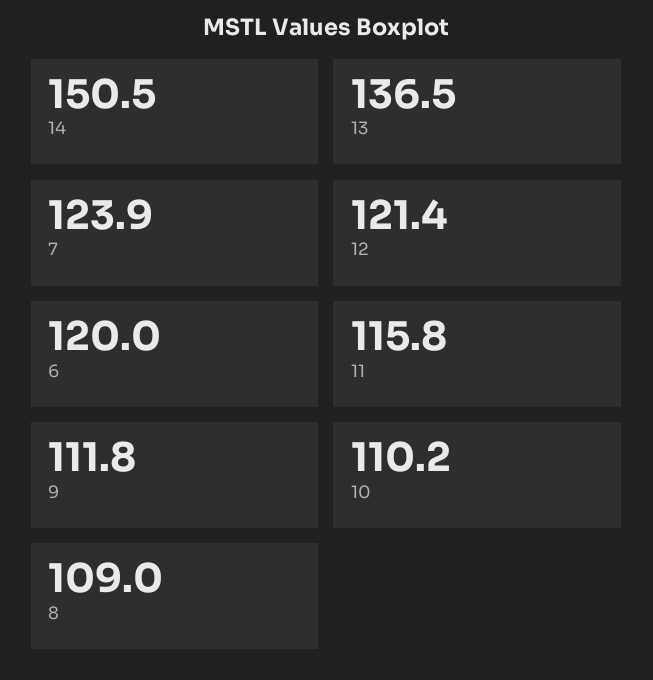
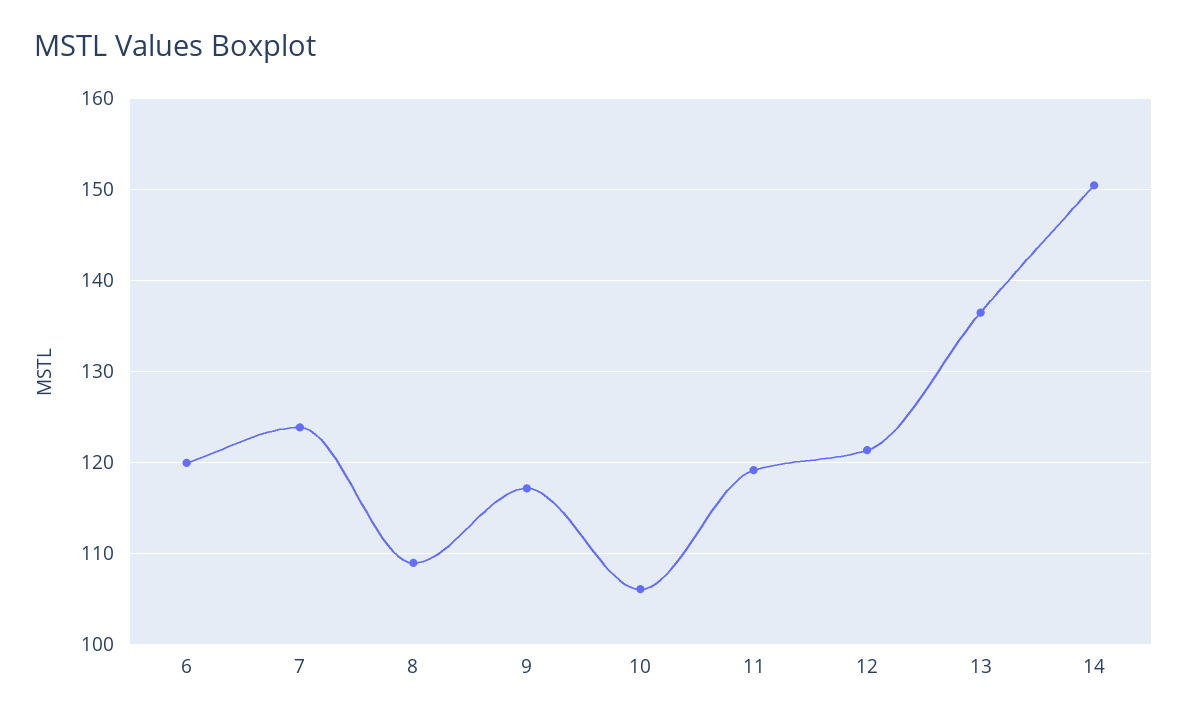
  {
    "14": 150.5,
    "13": 136.5,
    "7": 123.9,
    "12": 121.4,
    "6": 120,
-   "11": 115.8,
+   "11": 119,
-   "9": 111.8,
+   "9": 117,
-   "10": 110.2,
+   "10": 106,
    "8": 109
  }

